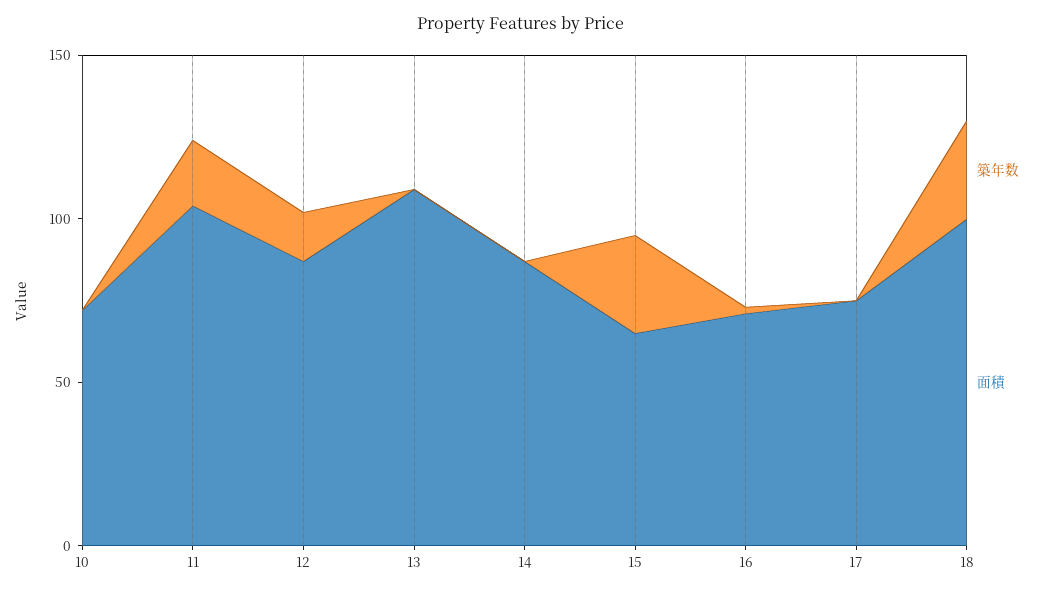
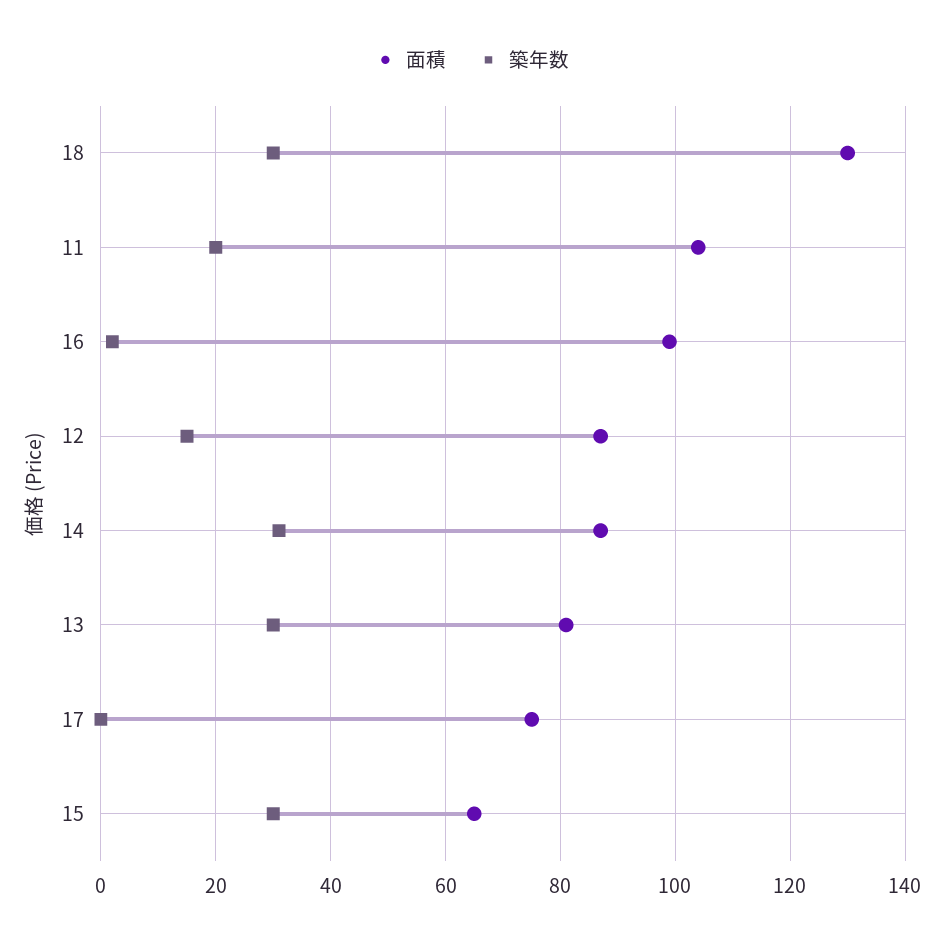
  {
    "築年数": {
-     "10": 0,
      "11": 20,
      "12": 15,
-     "13": 0,
+     "13": 30,
-     "14": 0,
+     "14": 30,
      "15": 30,
      "16": 0,
      "17": 0,
      "18": 30
    },
    "面積": {
-     "10": 70,
      "11": 105,
      "12": 85,
-     "13": 110,
+     "13": 80,
      "14": 85,
      "15": 65,
-     "16": 70,
+     "16": 100,
      "17": 75,
-     "18": 100
+     "18": 130
    }
  }

